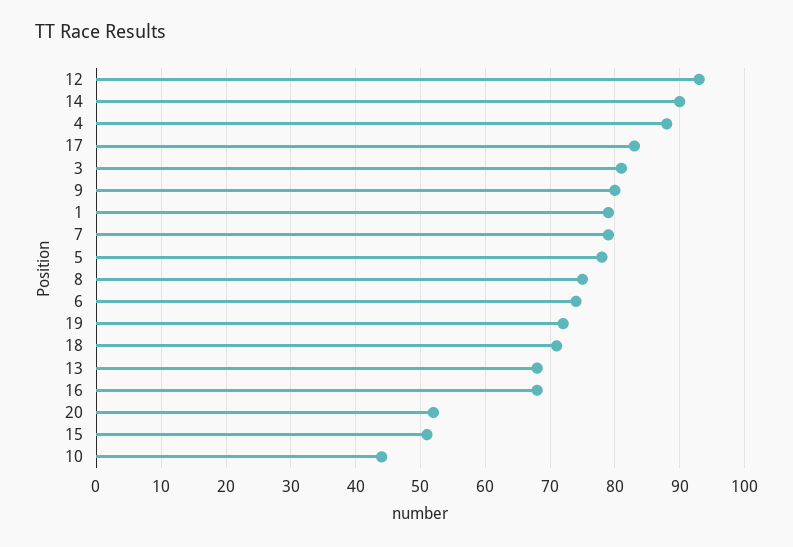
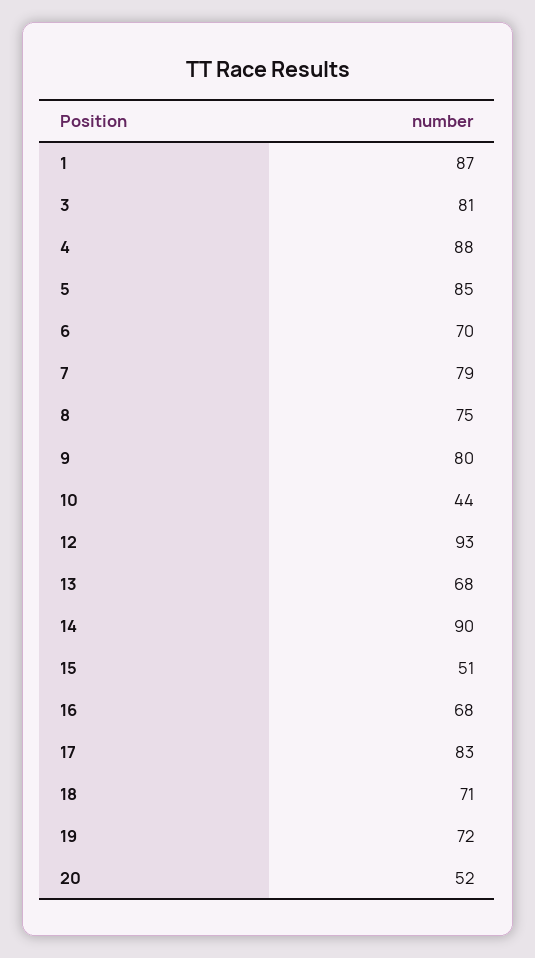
  {
    "12": 93,
    "14": 90,
    "4": 88,
    "17": 83,
    "3": 81,
    "9": 80,
-   "1": 79,
+   "1": 87,
    "7": 79,
-   "5": 78,
+   "5": 85,
    "8": 75,
-   "6": 74,
+   "6": 70,
    "19": 72,
    "18": 71,
    "13": 68,
    "16": 68,
    "20": 52,
    "15": 51,
    "10": 44
  }

